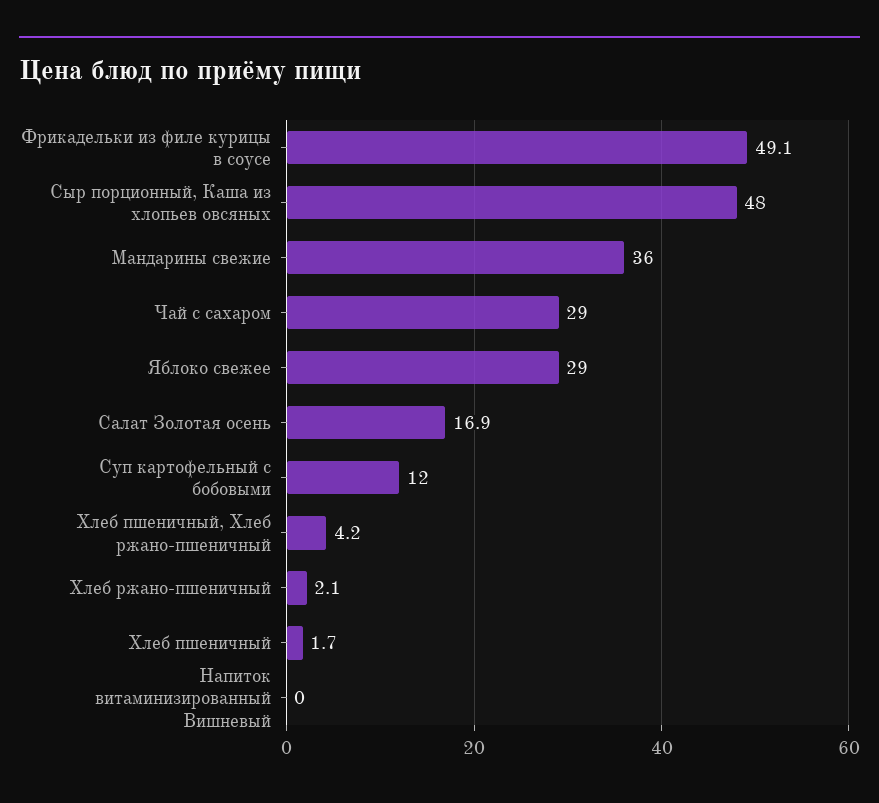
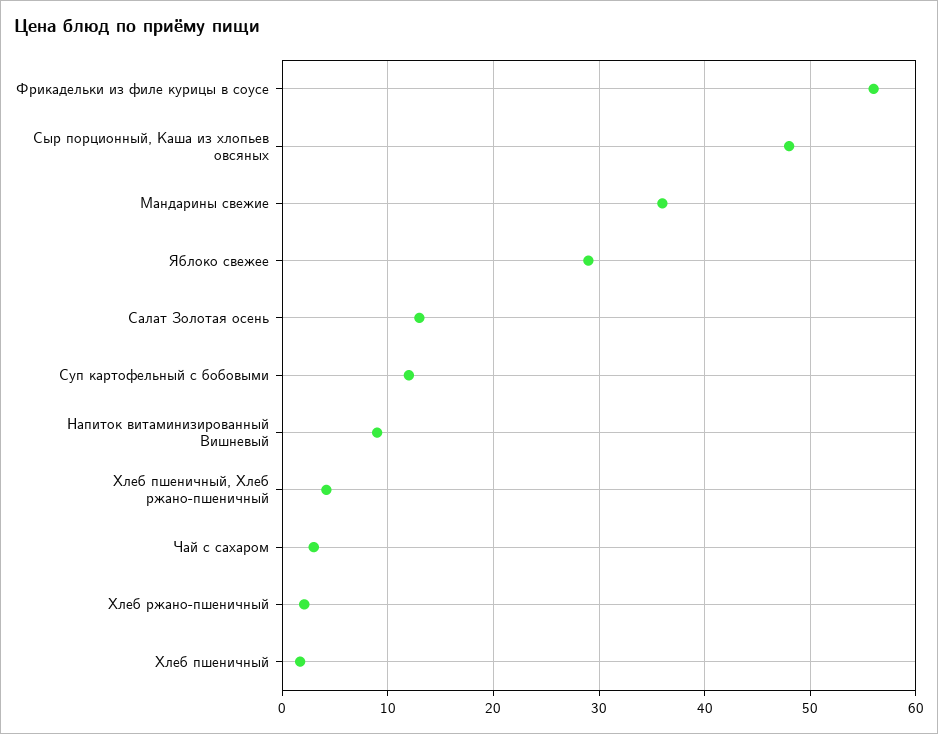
  {
-   "Фрикадельки из филе курицы в соусе": 49.1,
+   "Фрикадельки из филе курицы в соусе": 56,
    "Сыр порционный, Каша из хлопьев овсяных": 48,
    "Мандарины свежие": 36,
-   "Чай с сахаром": 29,
+   "Чай с сахаром": 3,
    "Яблоко свежее": 29,
-   "Салат Золотая осень": 16.9,
+   "Салат Золотая осень": 13,
    "Суп картофельный с бобовыми": 12,
    "Хлеб пшеничный, Хлеб ржано-пшеничный": 4.2,
    "Хлеб ржано-пшеничный": 2.1,
    "Хлеб пшеничный": 1.7,
-   "Напиток витаминизированный Вишневый": 0
+   "Напиток витаминизированный Вишневый": 9
  }

